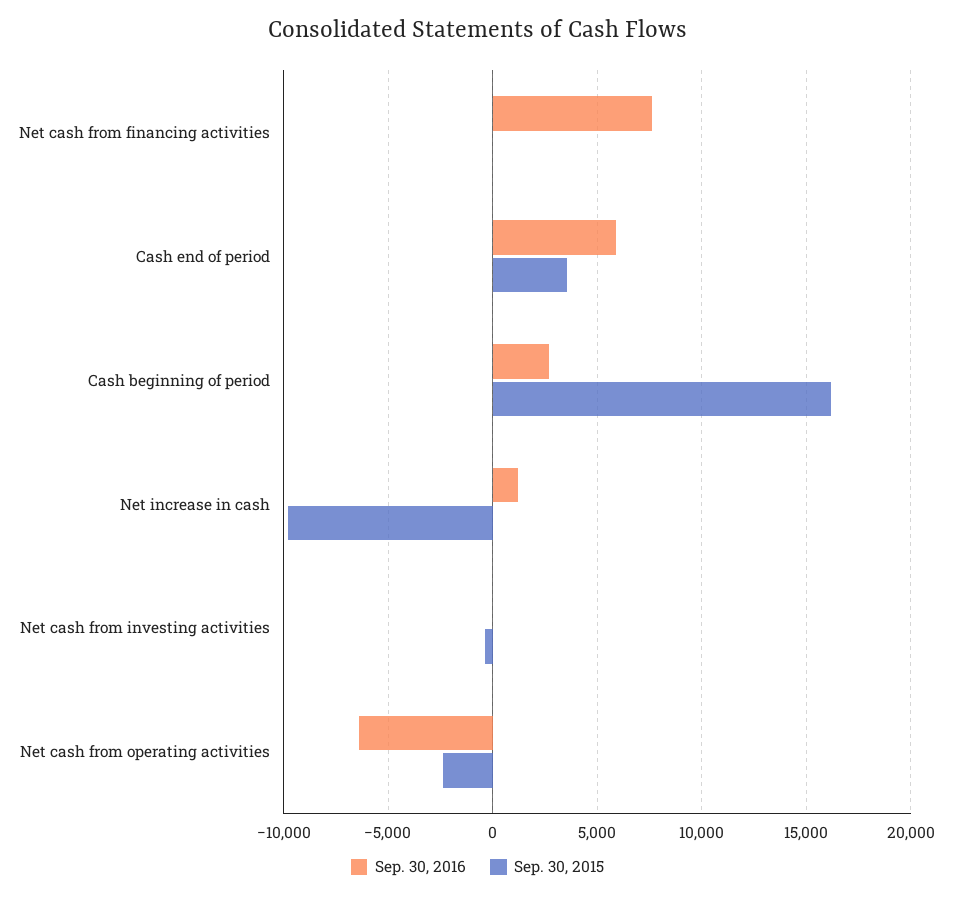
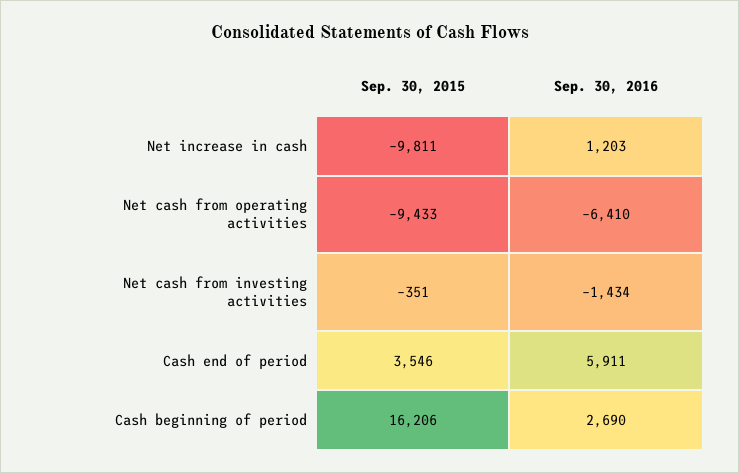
  {
    "Sep. 30, 2016": {
-     "Net cash from financing activities": 7500,
      "Cash end of period": 5911,
      "Cash beginning of period": 2690,
      "Net increase in cash": 1203,
-     "Net cash from investing activities": 0,
+     "Net cash from investing activities": -1434,
      "Net cash from operating activities": -6410
    },
    "Sep. 30, 2015": {
-     "Net cash from financing activities": 0,
      "Cash end of period": 3546,
      "Cash beginning of period": 16206,
      "Net increase in cash": -9811,
      "Net cash from investing activities": -351,
-     "Net cash from operating activities": -2500
+     "Net cash from operating activities": -9433
    }
  }

